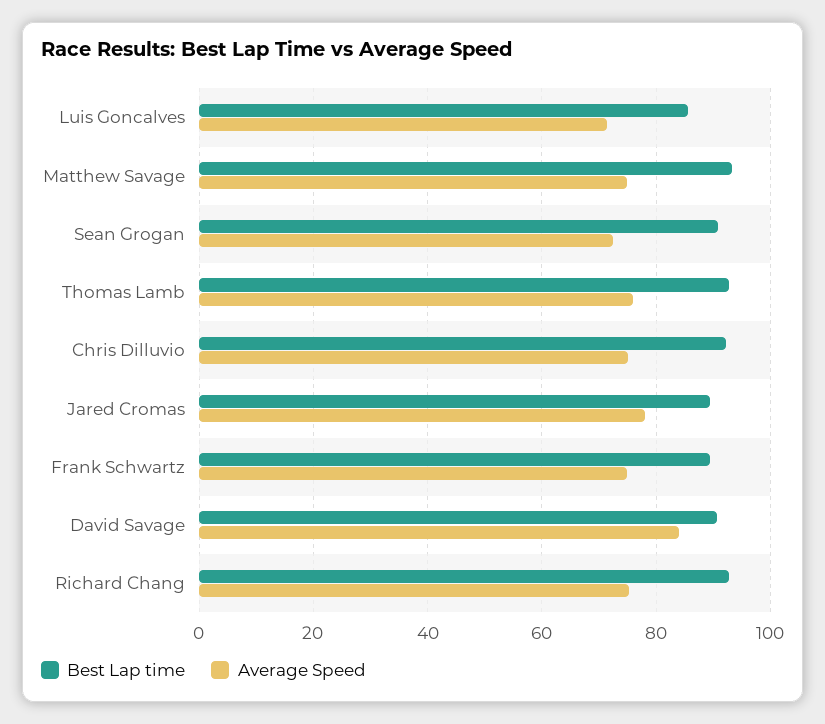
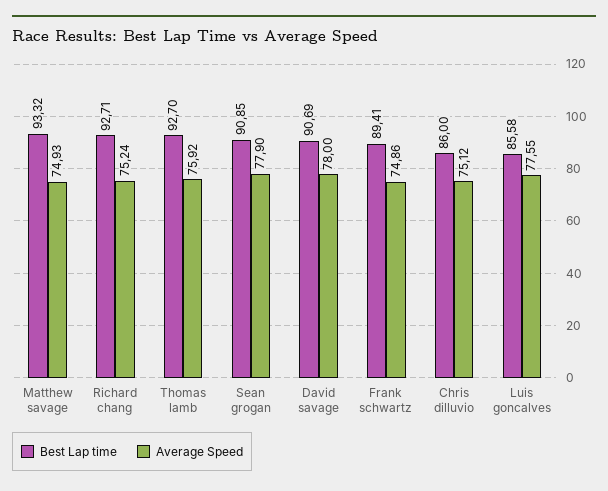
  {
    "Best Lap time": {
      "Luis Goncalves": 85.58,
      "Matthew Savage": 93.32,
      "Sean Grogan": 90.85,
      "Thomas Lamb": 92.7,
-     "Chris Dilluvio": 92,
+     "Chris Dilluvio": 86,
-     "Jared Cromas": 90,
      "Frank Schwartz": 89.41,
      "David Savage": 90.69,
      "Richard Chang": 92.71
    },
    "Average Speed": {
-     "Luis Goncalves": 72,
+     "Luis Goncalves": 77.55,
      "Matthew Savage": 74.93,
-     "Sean Grogan": 72,
+     "Sean Grogan": 77.9,
      "Thomas Lamb": 75.92,
      "Chris Dilluvio": 75.12,
-     "Jared Cromas": 78,
      "Frank Schwartz": 74.86,
-     "David Savage": 84,
+     "David Savage": 78,
      "Richard Chang": 75.24
    }
  }

